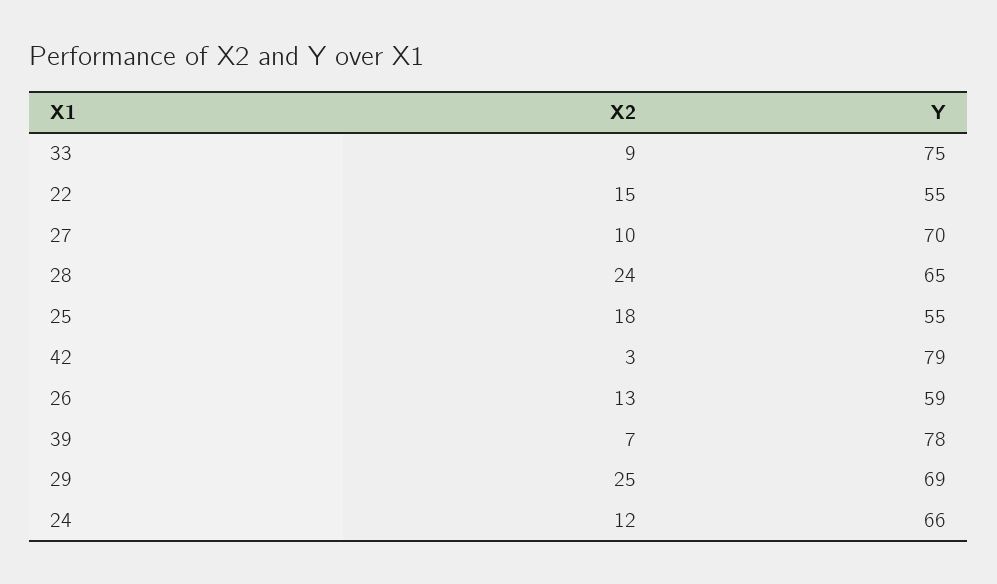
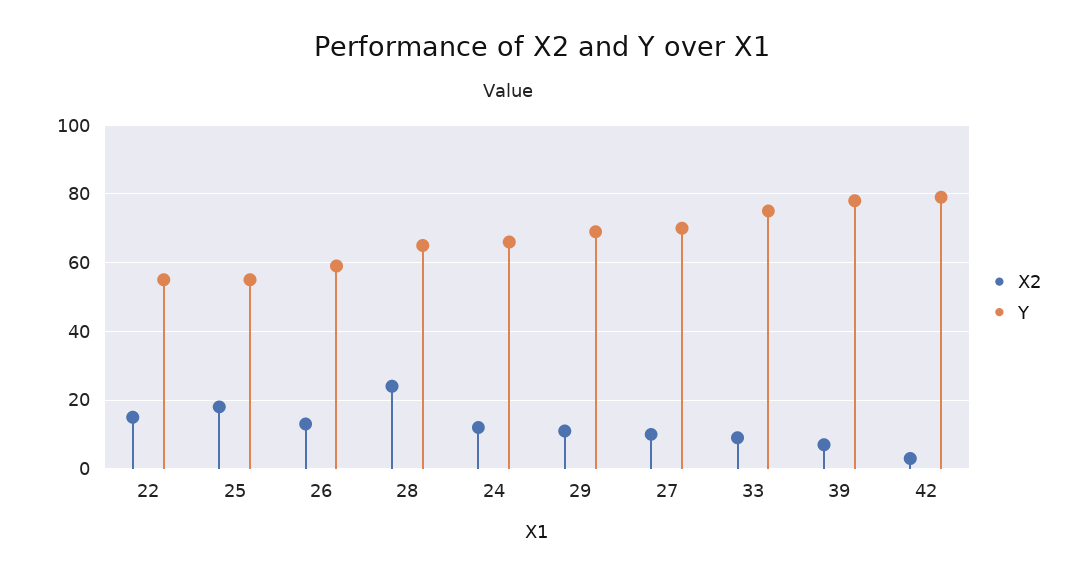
  {
    "X2": {
      "33": 9,
      "22": 15,
      "27": 10,
      "28": 24,
      "25": 18,
      "42": 3,
      "26": 13,
      "39": 7,
-     "29": 25,
+     "29": 10,
      "24": 12
    },
    "Y": {
      "33": 75,
      "22": 55,
      "27": 70,
      "28": 65,
      "25": 55,
      "42": 79,
      "26": 59,
      "39": 78,
      "29": 69,
      "24": 66
    }
  }

